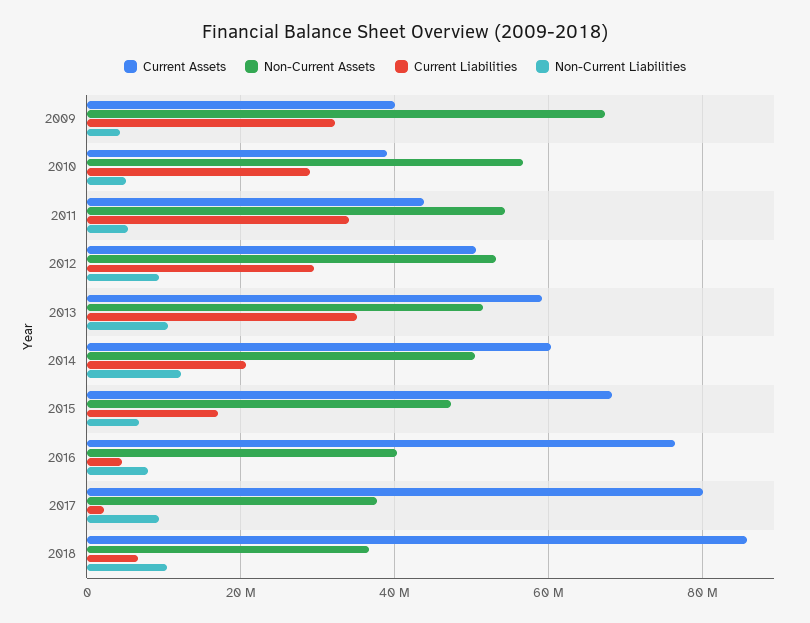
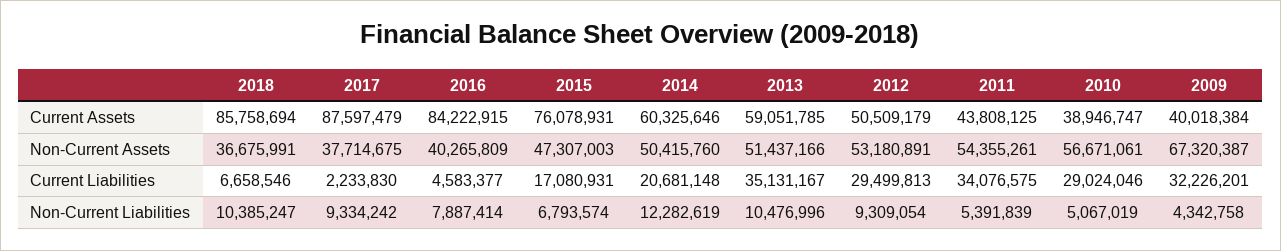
  {
    "Current Assets": {
      "2009": 40018384,
      "2010": 38946747,
      "2011": 43808125,
      "2012": 50509179,
      "2013": 59051785,
      "2014": 60325646,
-     "2015": 68000000,
+     "2015": 76078931,
-     "2016": 76000000,
+     "2016": 84222915,
-     "2017": 80000000,
+     "2017": 87597479,
      "2018": 85758694
    },
    "Non-Current Assets": {
      "2009": 67320387,
      "2010": 56671061,
      "2011": 54355261,
      "2012": 53180891,
      "2013": 51437166,
      "2014": 50415760,
      "2015": 47307003,
      "2016": 40265809,
      "2017": 37714675,
      "2018": 36675991
    },
    "Current Liabilities": {
      "2009": 32226201,
      "2010": 29024046,
      "2011": 34076575,
      "2012": 29499813,
      "2013": 35131167,
      "2014": 20681148,
      "2015": 17080931,
      "2016": 4583377,
      "2017": 2233830,
      "2018": 6658546
    },
    "Non-Current Liabilities": {
      "2009": 4342758,
      "2010": 5067019,
      "2011": 5391839,
      "2012": 9309054,
      "2013": 10476996,
      "2014": 12282619,
      "2015": 6793574,
      "2016": 7887414,
      "2017": 9334242,
      "2018": 10385247
    }
  }

